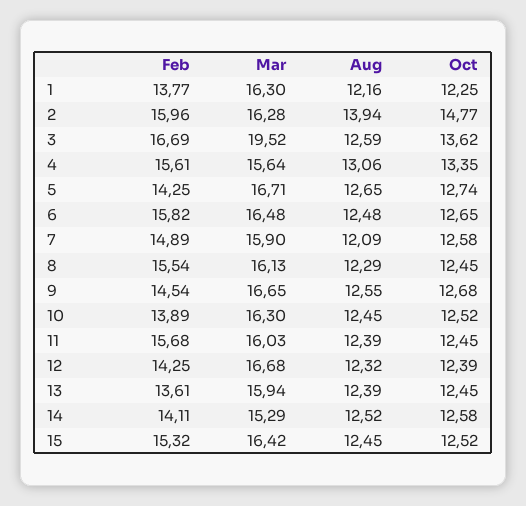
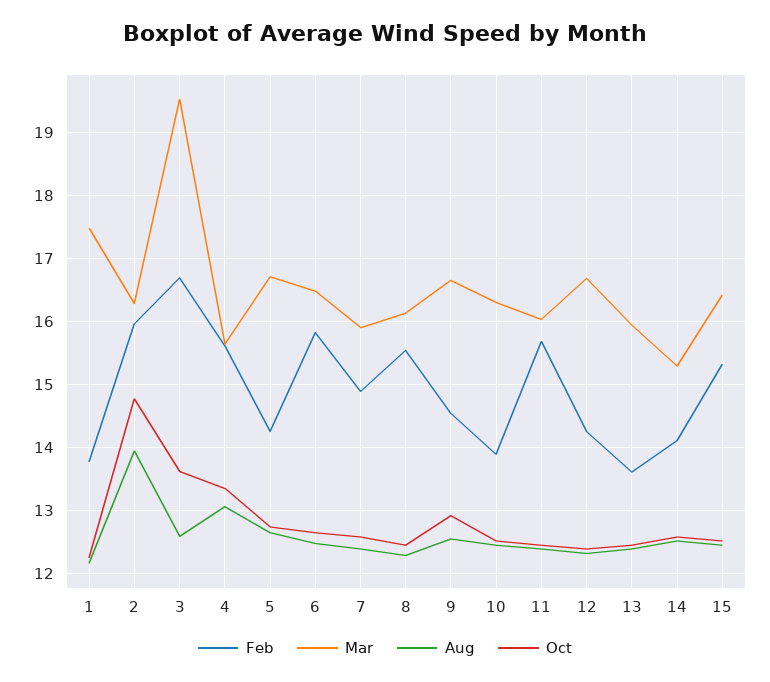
  {
    "Feb": {
      "1": 13.77,
      "2": 15.96,
      "3": 16.69,
      "4": 15.61,
      "5": 14.25,
      "6": 15.82,
      "7": 14.89,
      "8": 15.54,
      "9": 14.54,
      "10": 13.89,
      "11": 15.68,
      "12": 14.25,
      "13": 13.61,
      "14": 14.11,
      "15": 15.32
    },
    "Mar": {
-     "1": 16.3,
+     "1": 17.5,
      "2": 16.28,
      "3": 19.52,
      "4": 15.64,
      "5": 16.71,
      "6": 16.48,
      "7": 15.9,
      "8": 16.13,
      "9": 16.65,
      "10": 16.3,
      "11": 16.03,
      "12": 16.68,
      "13": 15.94,
      "14": 15.29,
      "15": 16.42
    },
    "Aug": {
      "1": 12.16,
      "2": 13.94,
      "3": 12.59,
      "4": 13.06,
      "5": 12.65,
      "6": 12.48,
-     "7": 12.09,
+     "7": 12.4,
      "8": 12.29,
      "9": 12.55,
      "10": 12.45,
      "11": 12.39,
      "12": 12.32,
      "13": 12.39,
      "14": 12.52,
      "15": 12.45
    },
    "Oct": {
      "1": 12.25,
      "2": 14.77,
      "3": 13.62,
      "4": 13.35,
      "5": 12.74,
      "6": 12.65,
      "7": 12.58,
      "8": 12.45,
-     "9": 12.68,
+     "9": 12.9,
      "10": 12.52,
      "11": 12.45,
      "12": 12.39,
      "13": 12.45,
      "14": 12.58,
      "15": 12.52
    }
  }

